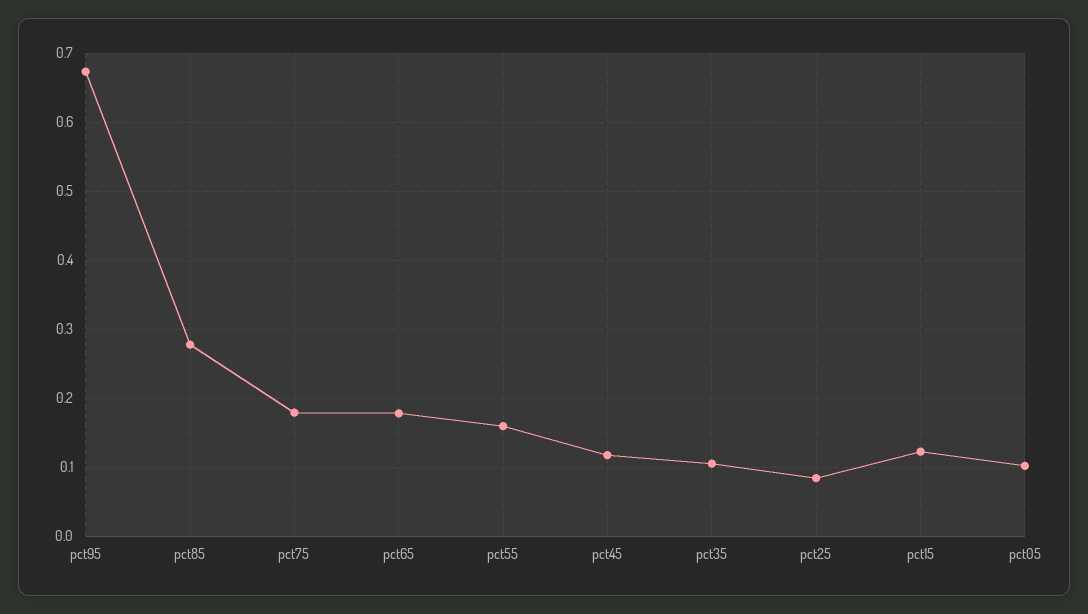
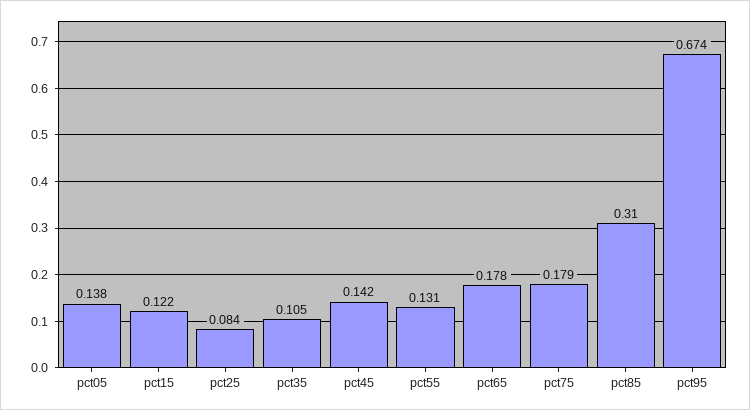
  {
    "pct95": 0.674,
-   "pct85": 0.28,
+   "pct85": 0.31,
    "pct75": 0.179,
    "pct65": 0.178,
-   "pct55": 0.16,
+   "pct55": 0.131,
-   "pct45": 0.12,
+   "pct45": 0.142,
    "pct35": 0.105,
    "pct25": 0.084,
    "pct15": 0.122,
-   "pct05": 0.1
+   "pct05": 0.138
  }

